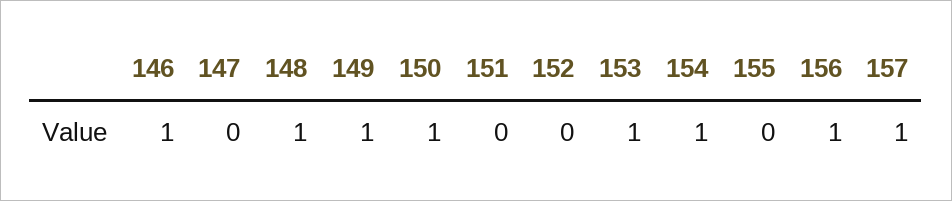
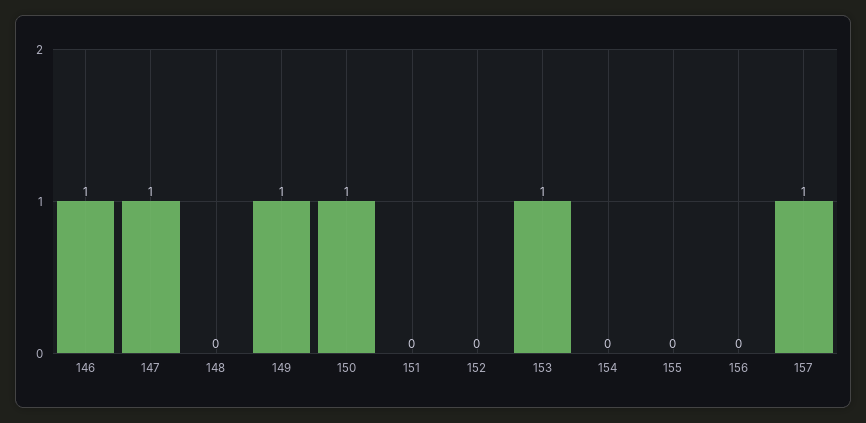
  {
    "146": 1,
-   "147": 0,
+   "147": 1,
-   "148": 1,
+   "148": 0,
    "149": 1,
    "150": 1,
    "151": 0,
    "152": 0,
    "153": 1,
-   "154": 1,
+   "154": 0,
    "155": 0,
-   "156": 1,
+   "156": 0,
    "157": 1
  }

